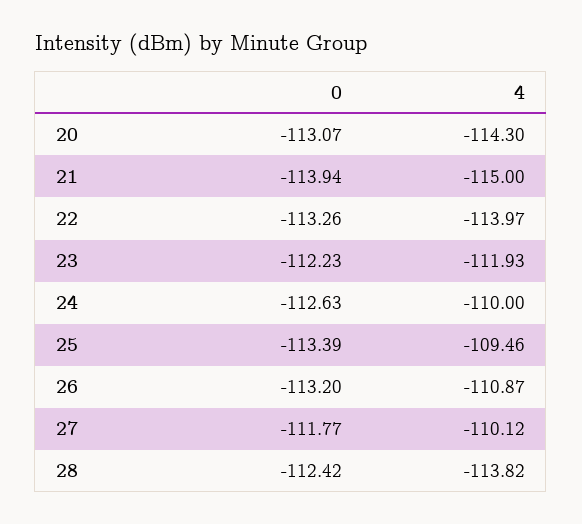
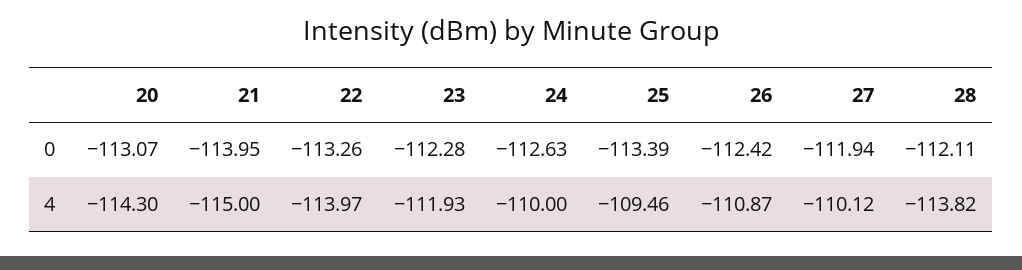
  {
    "0": {
      "20": -113.07,
-     "21": -113.94,
+     "21": -113.95,
      "22": -113.26,
-     "23": -112.23,
+     "23": -112.28,
      "24": -112.63,
      "25": -113.39,
-     "26": -113.2,
+     "26": -112.42,
-     "27": -111.77,
+     "27": -111.94,
-     "28": -112.42
+     "28": -112.11
    },
    "4": {
      "20": -114.3,
      "21": -115,
      "22": -113.97,
      "23": -111.93,
      "24": -110,
      "25": -109.46,
      "26": -110.87,
      "27": -110.12,
      "28": -113.82
    }
  }

